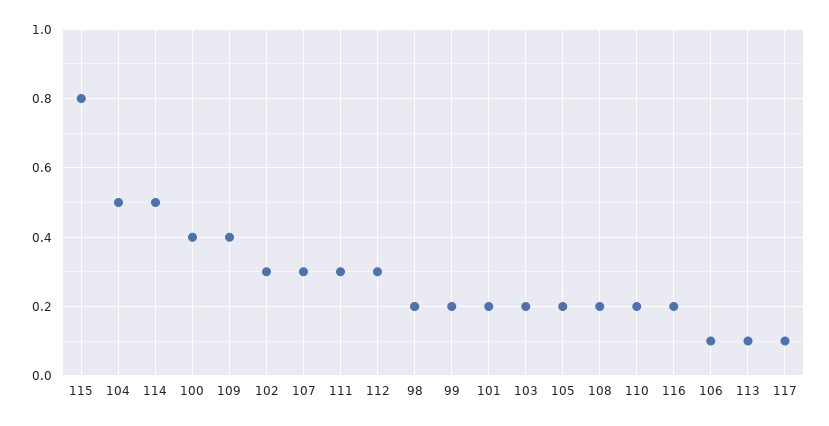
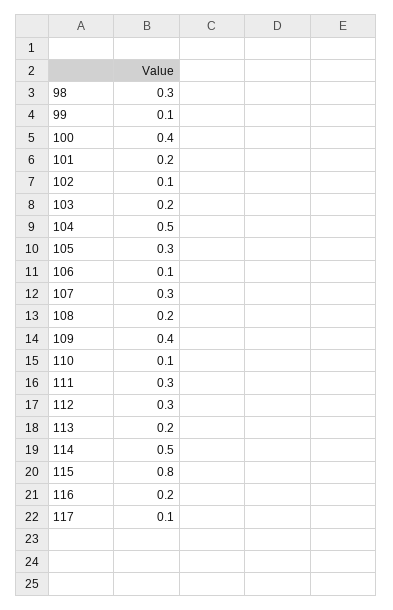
  {
    "115": 0.8,
    "104": 0.5,
    "114": 0.5,
    "100": 0.4,
    "109": 0.4,
-   "102": 0.3,
+   "102": 0.1,
    "107": 0.3,
    "111": 0.3,
    "112": 0.3,
-   "98": 0.2,
+   "98": 0.3,
-   "99": 0.2,
+   "99": 0.1,
    "101": 0.2,
    "103": 0.2,
-   "105": 0.2,
+   "105": 0.3,
    "108": 0.2,
-   "110": 0.2,
+   "110": 0.1,
    "116": 0.2,
    "106": 0.1,
-   "113": 0.1,
+   "113": 0.2,
    "117": 0.1
  }

